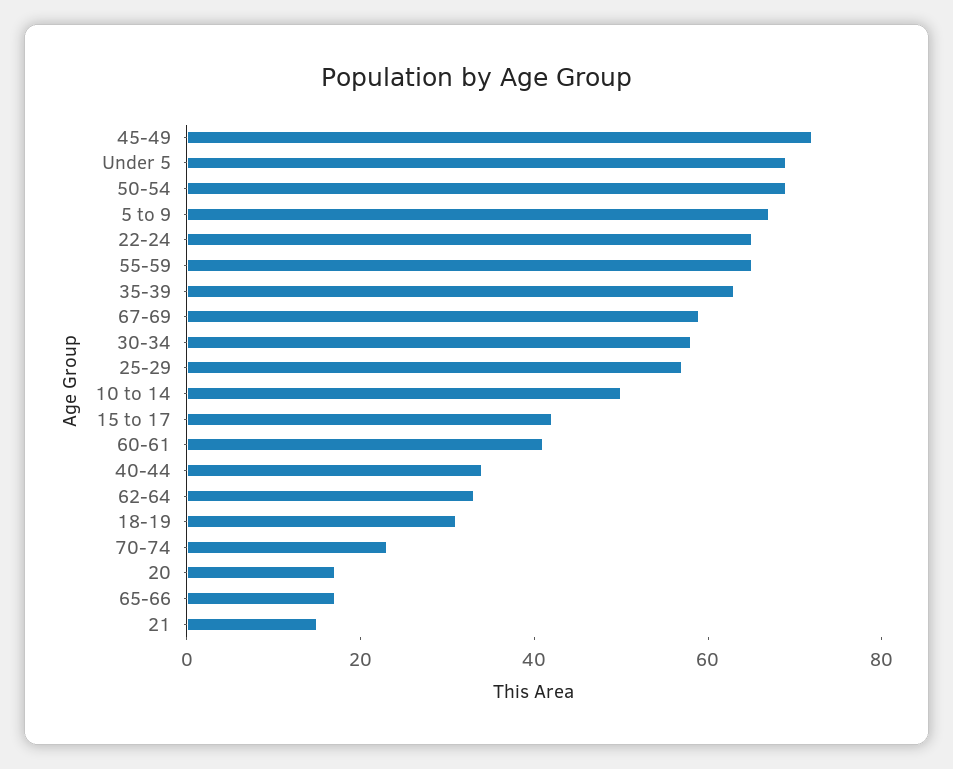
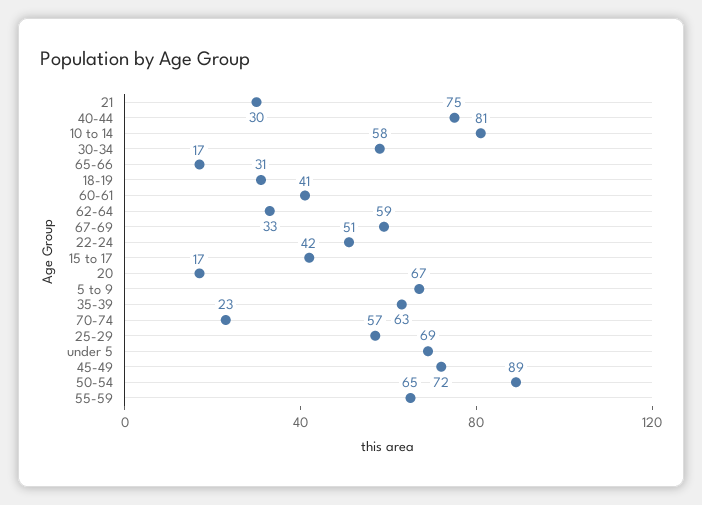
  {
    "45-49": 72,
    "Under 5": 69,
-   "50-54": 70,
+   "50-54": 89,
    "5 to 9": 67,
-   "22-24": 65,
+   "22-24": 51,
    "55-59": 65,
    "35-39": 63,
    "67-69": 59,
    "30-34": 58,
    "25-29": 57,
-   "10 to 14": 50,
+   "10 to 14": 81,
    "15 to 17": 42,
    "60-61": 41,
-   "40-44": 35,
+   "40-44": 75,
    "62-64": 33,
    "18-19": 31,
    "70-74": 23,
    "20": 17,
    "65-66": 17,
-   "21": 15
+   "21": 30
  }

